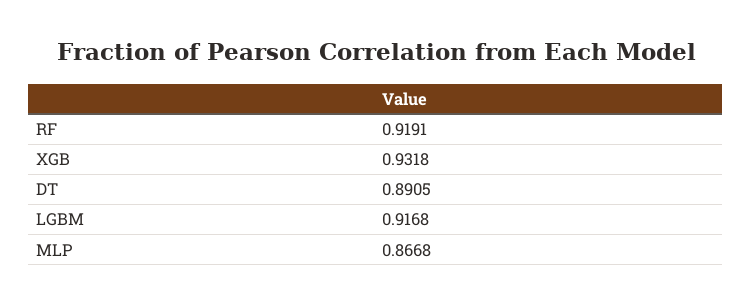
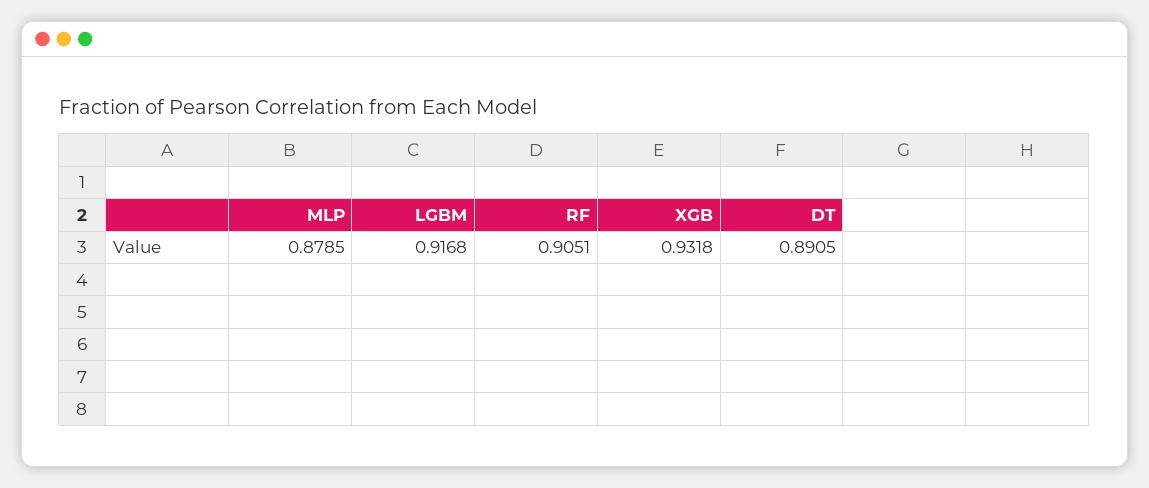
  {
-   "RF": 0.9191,
+   "RF": 0.9051,
    "XGB": 0.9318,
    "DT": 0.8905,
    "LGBM": 0.9168,
-   "MLP": 0.8668
+   "MLP": 0.8785
  }

